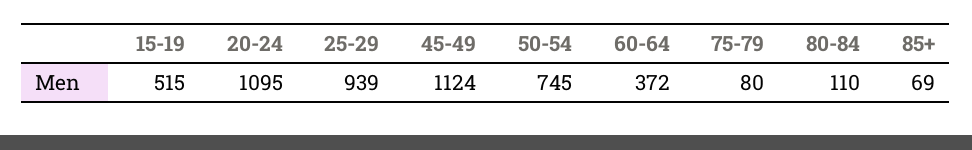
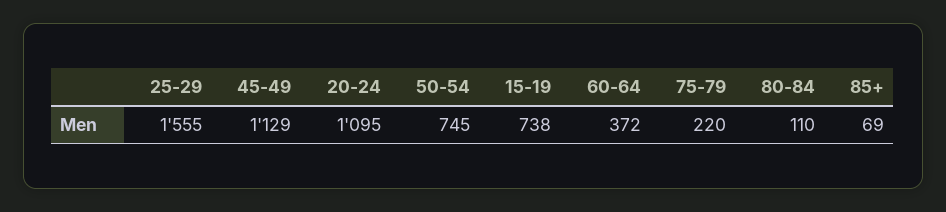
  {
-   "15-19": 515,
+   "15-19": 738,
    "20-24": 1095,
-   "25-29": 939,
+   "25-29": 1555,
-   "45-49": 1124,
+   "45-49": 1129,
    "50-54": 745,
    "60-64": 372,
-   "75-79": 80,
+   "75-79": 220,
    "80-84": 110,
    "85+": 69
  }

